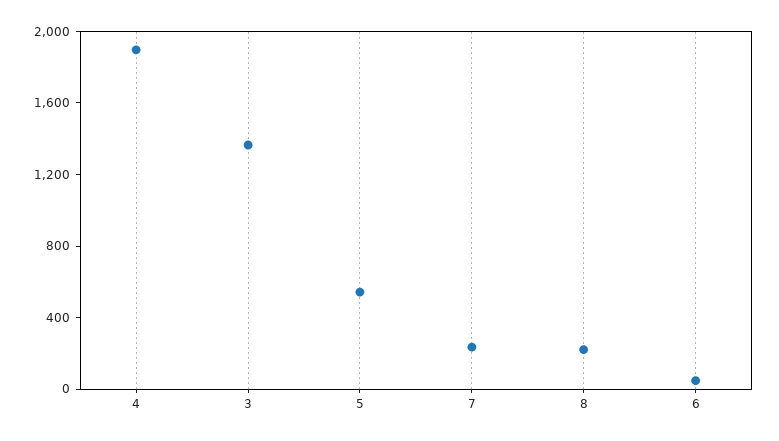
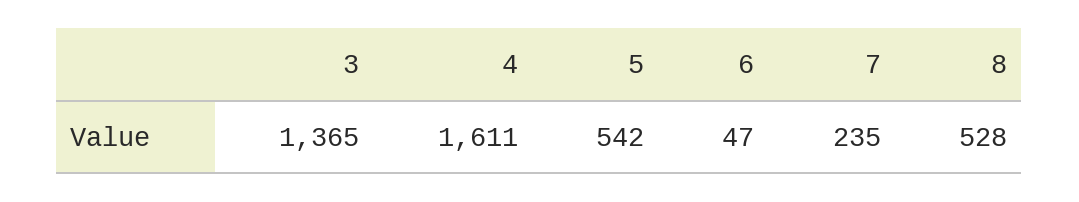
  {
-   "4": 1900,
+   "4": 1611,
    "3": 1365,
    "5": 542,
    "7": 235,
-   "8": 200,
+   "8": 528,
    "6": 47
  }

